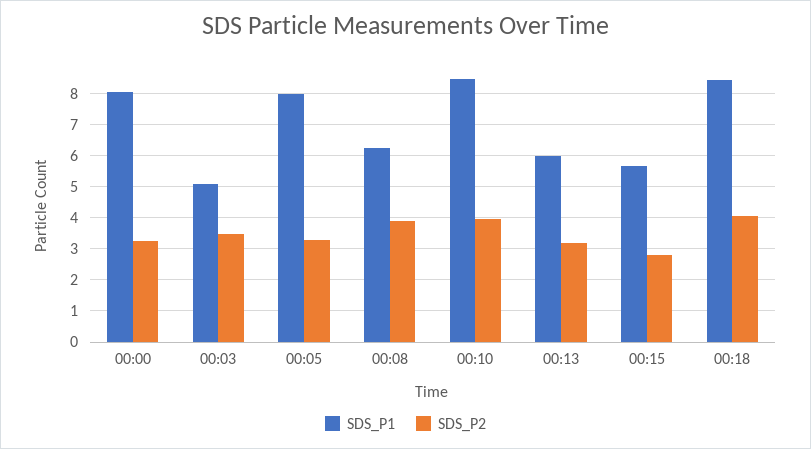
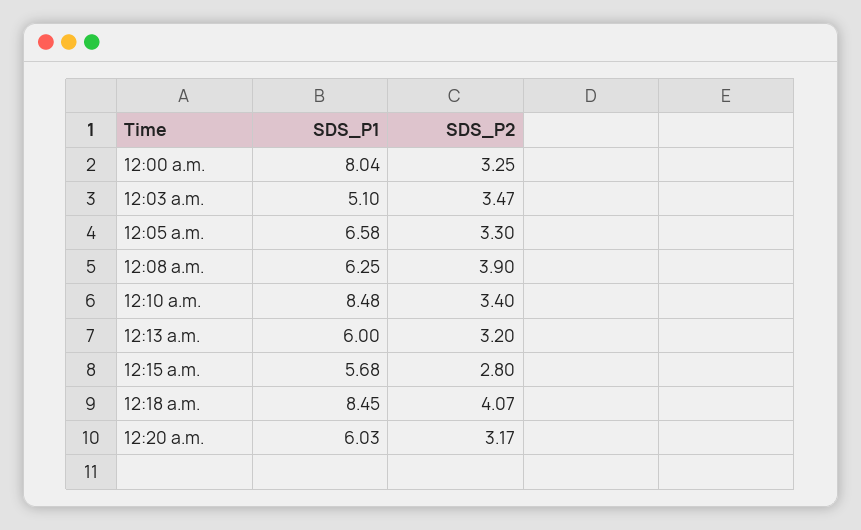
  {
    "SDS_P1": {
      "00:00": 8.04,
      "00:03": 5.1,
-     "00:05": 8,
+     "00:05": 6.58,
      "00:08": 6.25,
      "00:10": 8.48,
      "00:13": 6,
      "00:15": 5.68,
-     "00:18": 8.45
+     "00:18": 8.45,
+     "12:20 a.m.": 6.03
    },
    "SDS_P2": {
      "00:00": 3.25,
      "00:03": 3.47,
      "00:05": 3.3,
      "00:08": 3.9,
-     "00:10": 4,
+     "00:10": 3.4,
      "00:13": 3.2,
      "00:15": 2.8,
-     "00:18": 4.07
+     "00:18": 4.07,
+     "12:20 a.m.": 3.17
    }
  }

